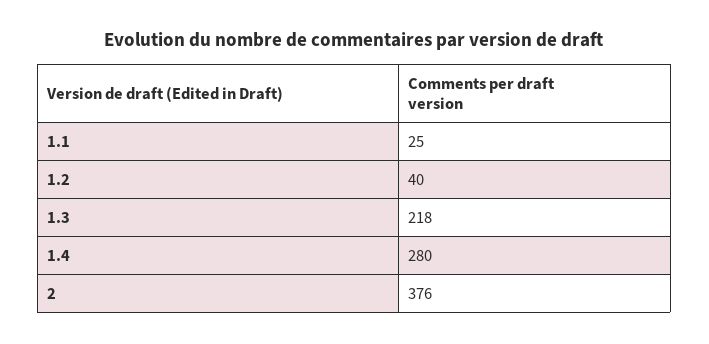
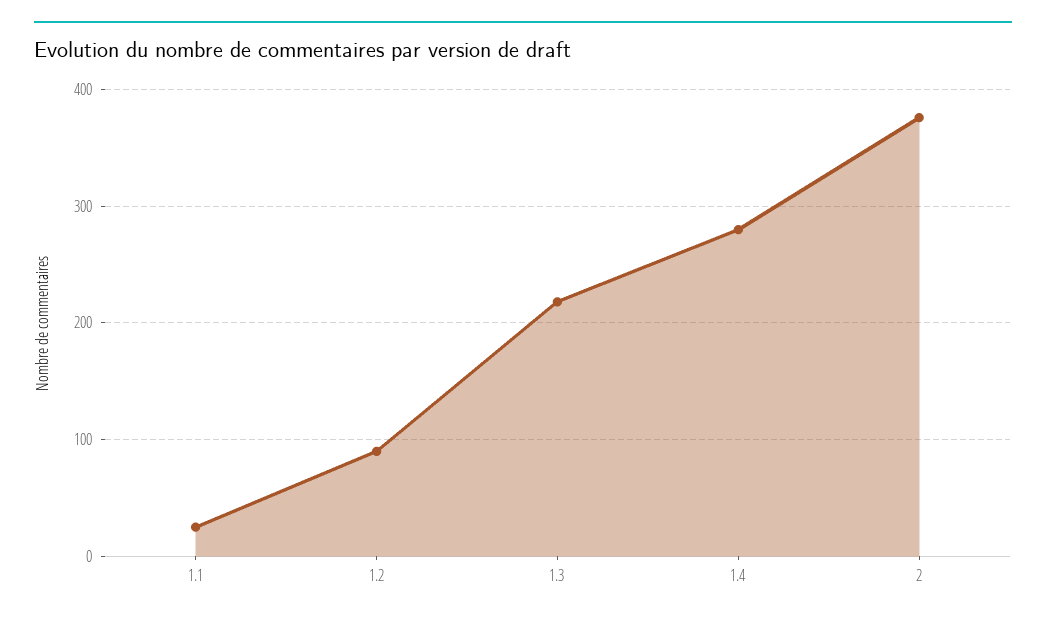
  {
    "1.1": 25,
-   "1.2": 40,
+   "1.2": 90,
    "1.3": 218,
    "1.4": 280,
    "2": 376
  }

